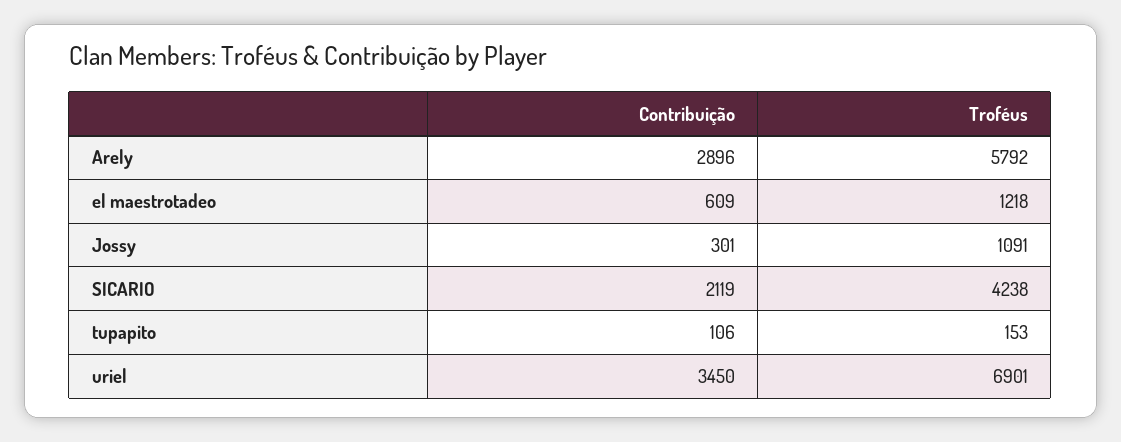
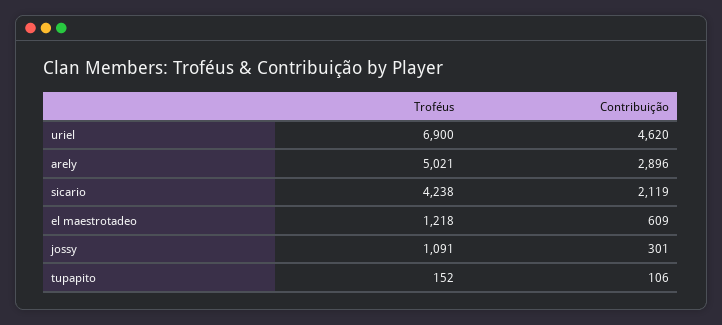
  {
    "Contribuição": {
      "Arely": 2896,
      "el maestrotadeo": 609,
      "Jossy": 301,
      "SICARIO": 2119,
      "tupapito": 106,
-     "uriel": 3450
+     "uriel": 4620
    },
    "Troféus": {
-     "Arely": 5792,
+     "Arely": 5021,
      "el maestrotadeo": 1218,
      "Jossy": 1091,
      "SICARIO": 4238,
-     "tupapito": 153,
+     "tupapito": 152,
-     "uriel": 6901
+     "uriel": 6900
    }
  }

